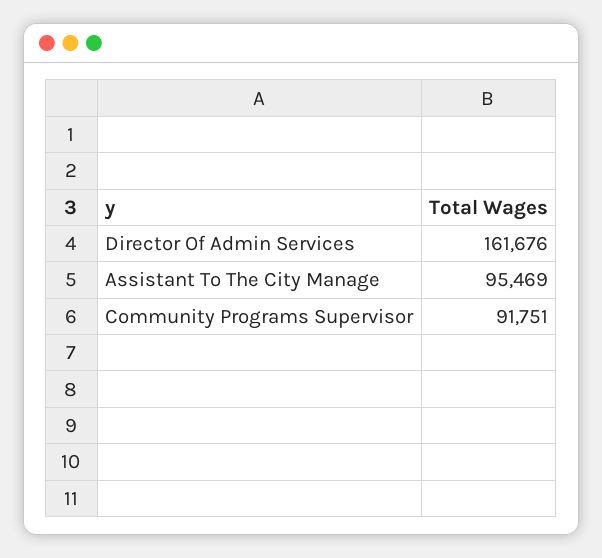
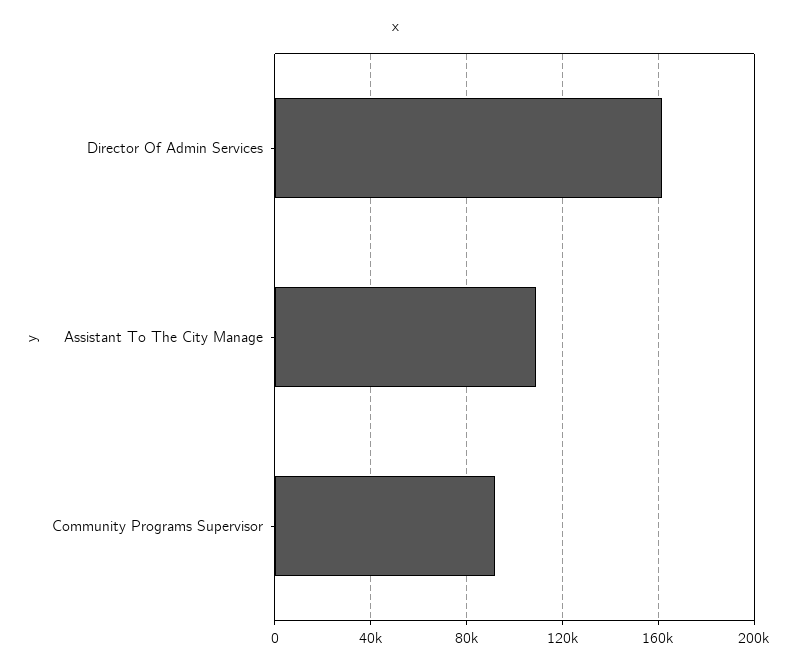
  {
    "Director Of Admin Services": 161676,
-   "Assistant To The City Manage": 95469,
+   "Assistant To The City Manage": 110000,
    "Community Programs Supervisor": 91751
  }

